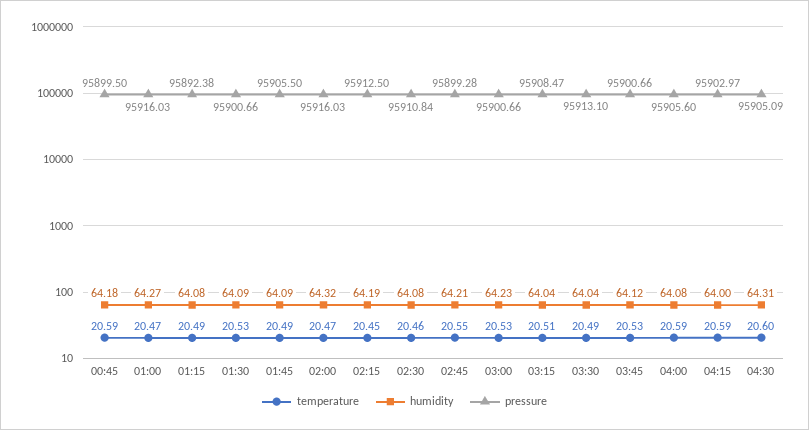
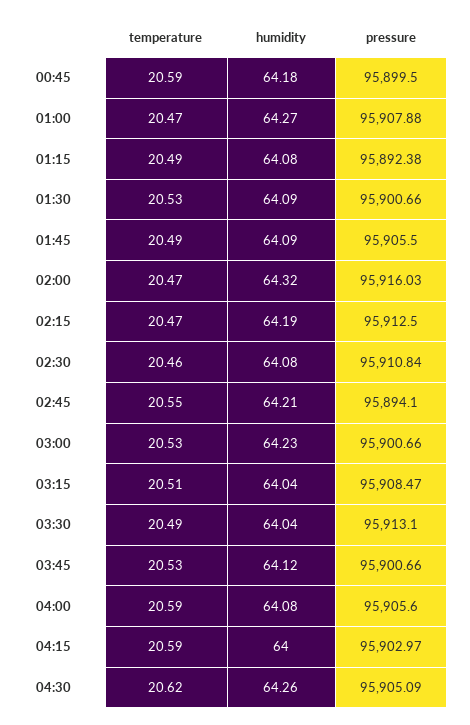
  {
    "temperature": {
      "00:45": 20.59,
      "01:00": 20.47,
      "01:15": 20.49,
      "01:30": 20.53,
      "01:45": 20.49,
      "02:00": 20.47,
-     "02:15": 20.45,
+     "02:15": 20.47,
      "02:30": 20.46,
      "02:45": 20.55,
      "03:00": 20.53,
      "03:15": 20.51,
      "03:30": 20.49,
      "03:45": 20.53,
      "04:00": 20.59,
      "04:15": 20.59,
-     "04:30": 20.6
+     "04:30": 20.62
    },
    "humidity": {
      "00:45": 64.18,
      "01:00": 64.27,
      "01:15": 64.08,
      "01:30": 64.09,
      "01:45": 64.09,
      "02:00": 64.32,
      "02:15": 64.19,
      "02:30": 64.08,
      "02:45": 64.21,
      "03:00": 64.23,
      "03:15": 64.04,
      "03:30": 64.04,
      "03:45": 64.12,
      "04:00": 64.08,
      "04:15": 64,
-     "04:30": 64.31
+     "04:30": 64.26
    },
    "pressure": {
      "00:45": 95899.5,
-     "01:00": 95916.03,
+     "01:00": 95907.88,
      "01:15": 95892.38,
      "01:30": 95900.66,
      "01:45": 95905.5,
      "02:00": 95916.03,
      "02:15": 95912.5,
      "02:30": 95910.84,
-     "02:45": 95899.28,
+     "02:45": 95894.1,
      "03:00": 95900.66,
      "03:15": 95908.47,
      "03:30": 95913.1,
      "03:45": 95900.66,
      "04:00": 95905.6,
      "04:15": 95902.97,
      "04:30": 95905.09
    }
  }

